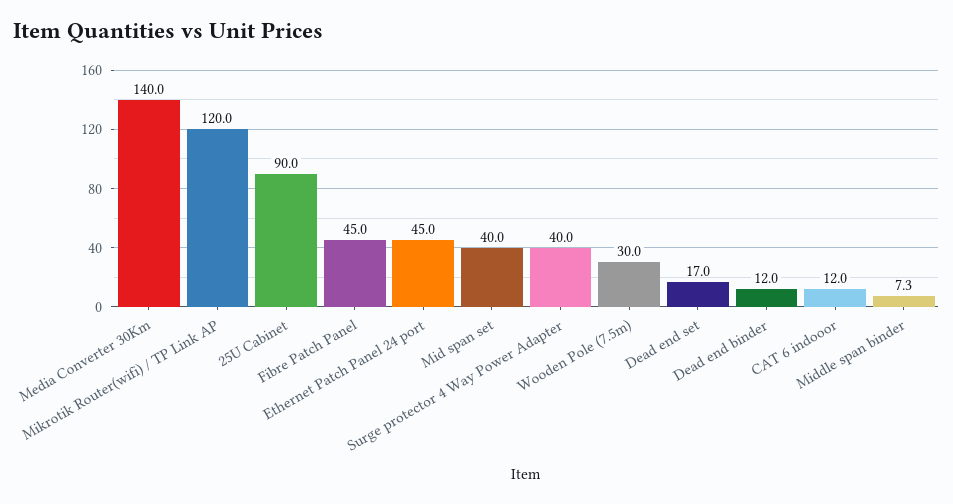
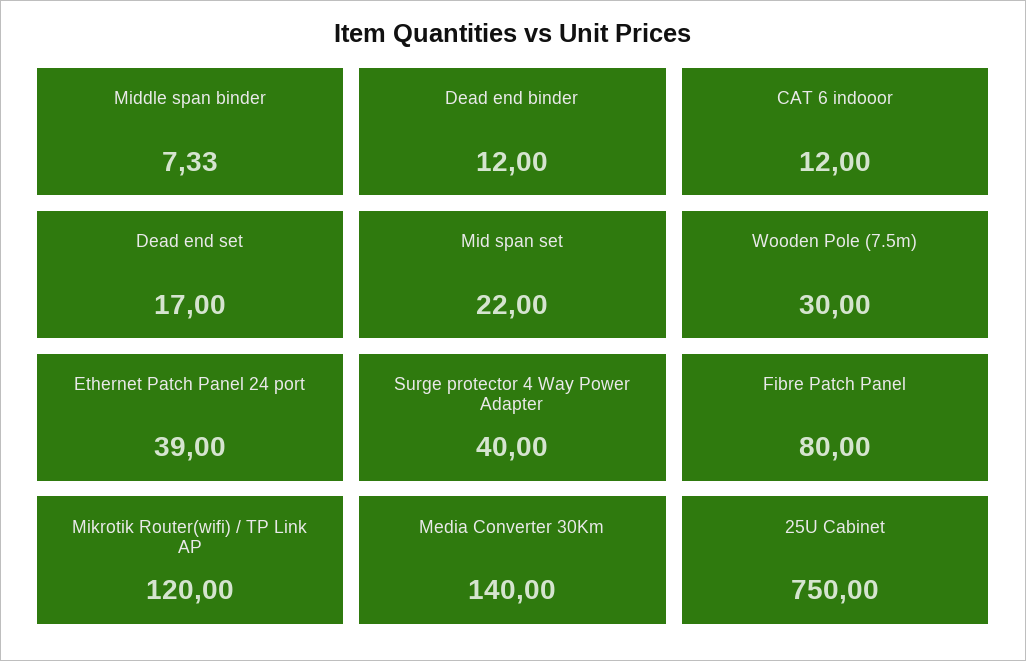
  {
    "Media Converter 30Km": 140,
    "Mikrotik Router(wifi) / TP Link AP": 120,
-   "25U Cabinet": 90,
+   "25U Cabinet": 750,
-   "Fibre Patch Panel": 45,
+   "Fibre Patch Panel": 80,
-   "Ethernet Patch Panel 24 port": 45,
+   "Ethernet Patch Panel 24 port": 39,
-   "Mid span set": 40,
+   "Mid span set": 22,
    "Surge protector 4 Way Power Adapter": 40,
    "Wooden Pole (7.5m)": 30,
    "Dead end set": 17,
    "Dead end binder": 12,
    "CAT 6 indooor": 12,
    "Middle span binder": 7.33
  }

